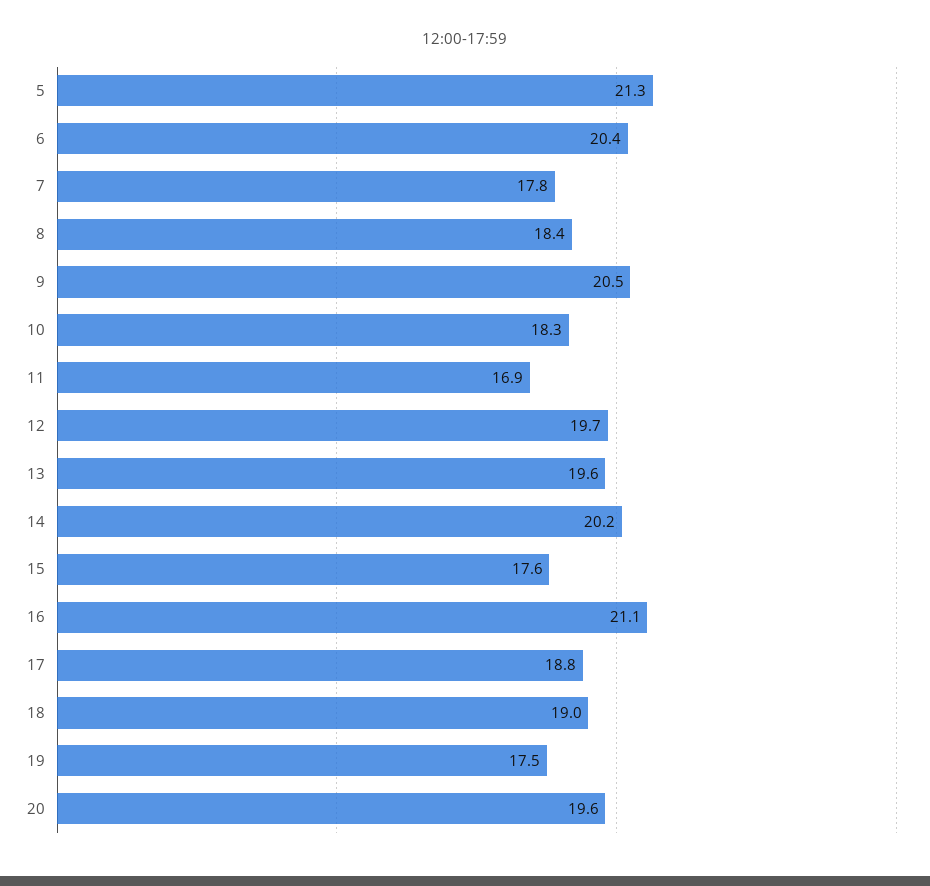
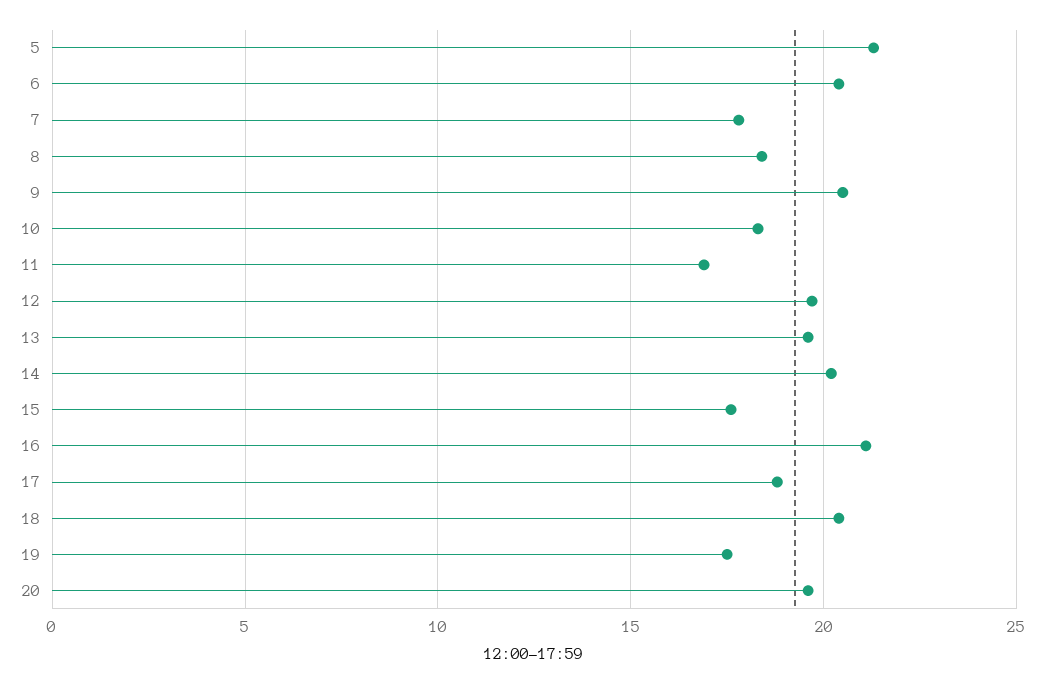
  {
    "5": 21.3,
    "6": 20.4,
    "7": 17.8,
    "8": 18.4,
    "9": 20.5,
    "10": 18.3,
    "11": 16.9,
    "12": 19.7,
    "13": 19.6,
    "14": 20.2,
    "15": 17.6,
    "16": 21.1,
    "17": 18.8,
-   "18": 19,
+   "18": 20.5,
    "19": 17.5,
    "20": 19.6
  }

